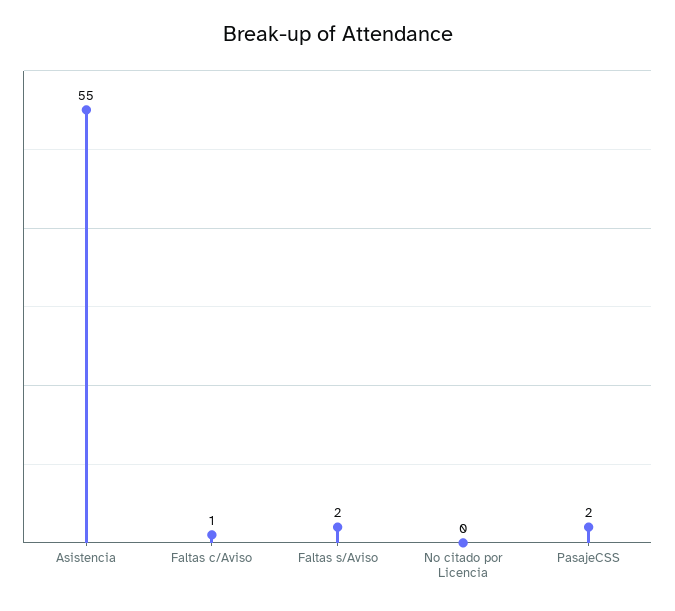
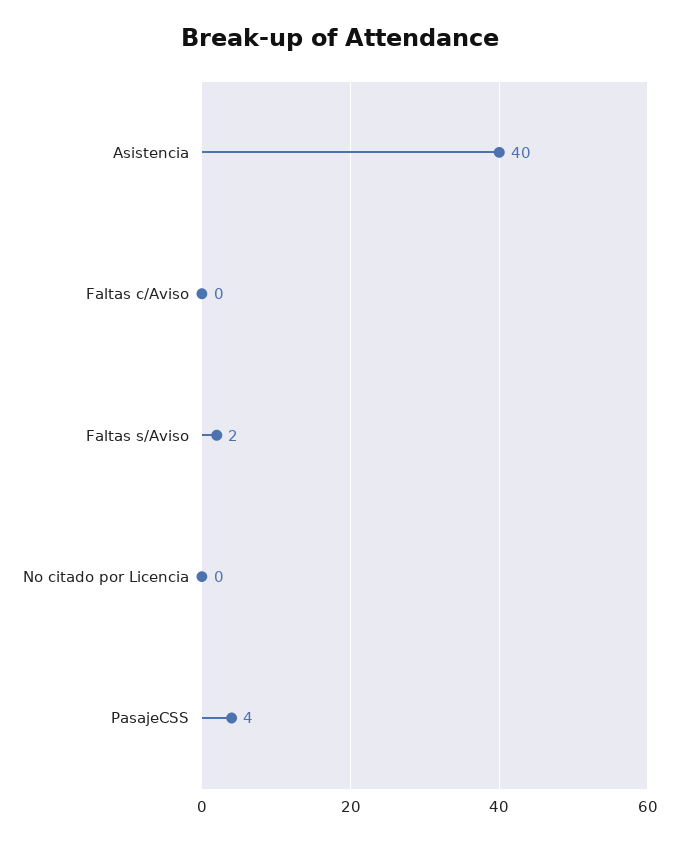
  {
-   "Asistencia": 55,
+   "Asistencia": 40,
-   "Faltas c/Aviso": 1,
+   "Faltas c/Aviso": 0,
    "Faltas s/Aviso": 2,
    "No citado por Licencia": 0,
-   "PasajeCSS": 2
+   "PasajeCSS": 4
  }

